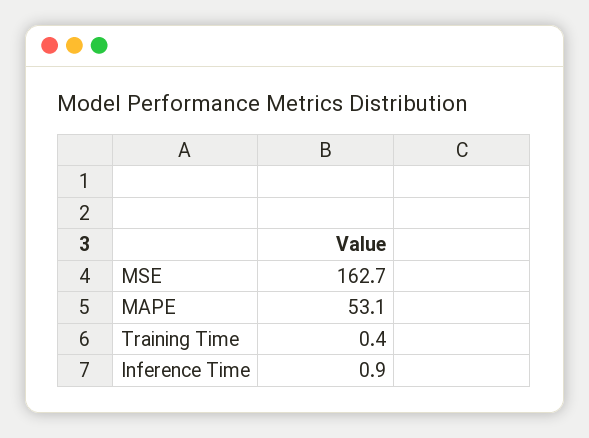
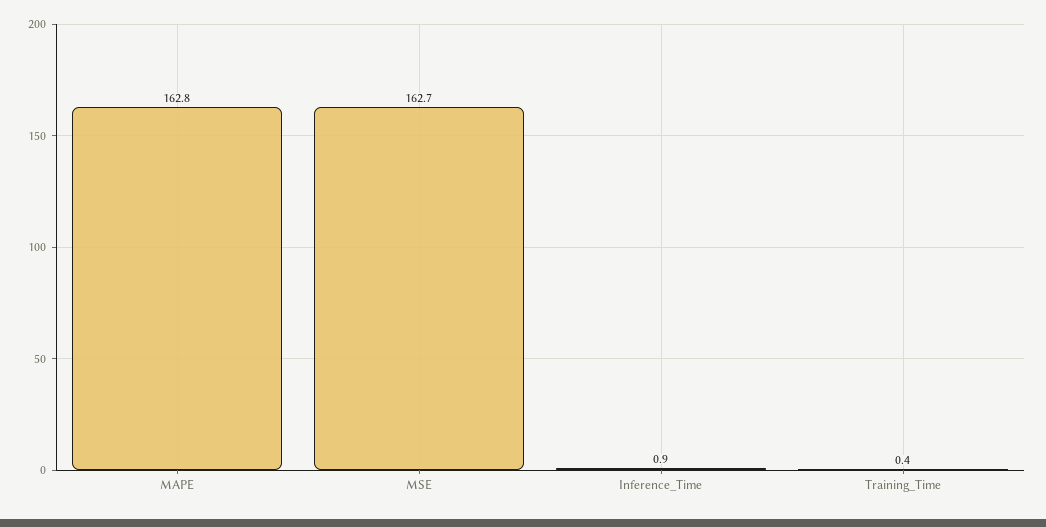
  {
    "MSE": 162.7,
-   "MAPE": 53.1,
+   "MAPE": 162.8,
    "Training Time": 0.4,
    "Inference Time": 0.9
  }

